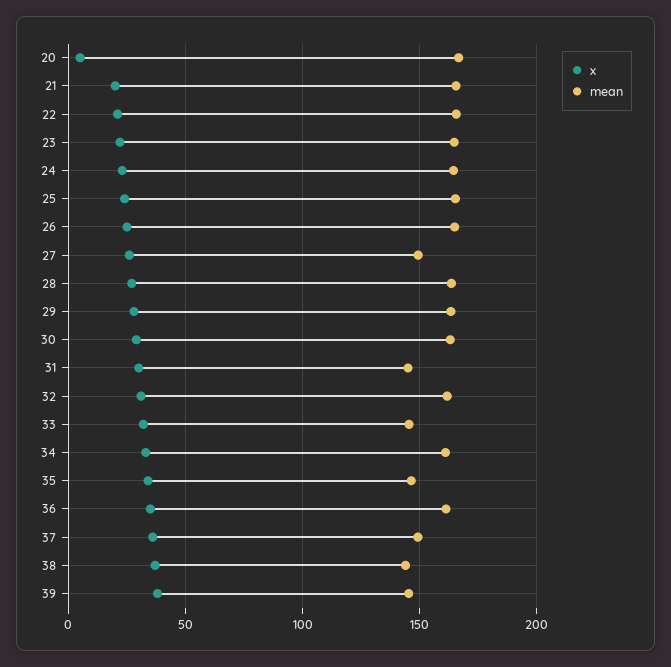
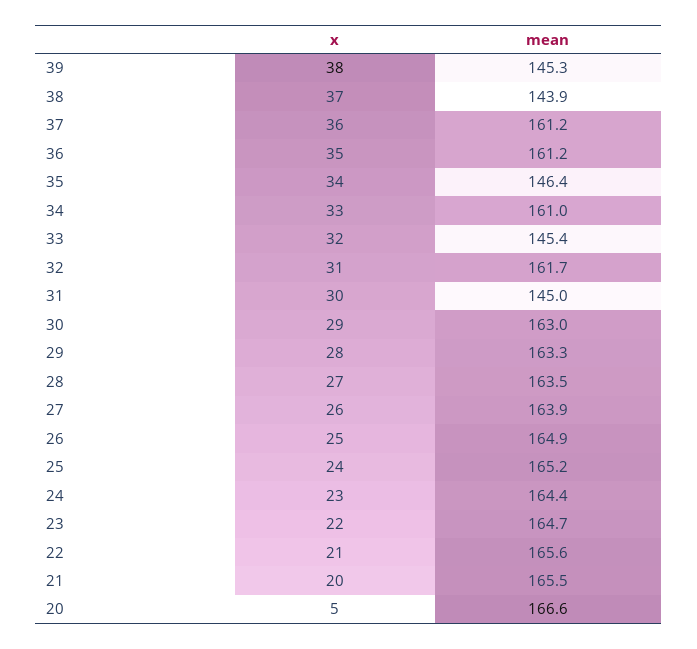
  {
    "x": {
      "20": 5,
      "21": 20,
      "22": 21,
      "23": 22,
      "24": 23,
      "25": 24,
      "26": 25,
      "27": 26,
      "28": 27,
      "29": 28,
      "30": 29,
      "31": 30,
      "32": 31,
      "33": 32,
      "34": 33,
      "35": 34,
      "36": 35,
      "37": 36,
      "38": 37,
      "39": 38
    },
    "mean": {
      "20": 166.6,
      "21": 165.5,
      "22": 165.6,
      "23": 164.7,
      "24": 164.4,
      "25": 165.2,
      "26": 164.9,
-     "27": 150,
+     "27": 163.9,
      "28": 163.5,
      "29": 163.3,
      "30": 163,
      "31": 145,
      "32": 161.7,
      "33": 145.4,
      "34": 161,
      "35": 146.4,
      "36": 161.2,
-     "37": 150,
+     "37": 161.2,
      "38": 143.9,
      "39": 145.3
    }
  }

